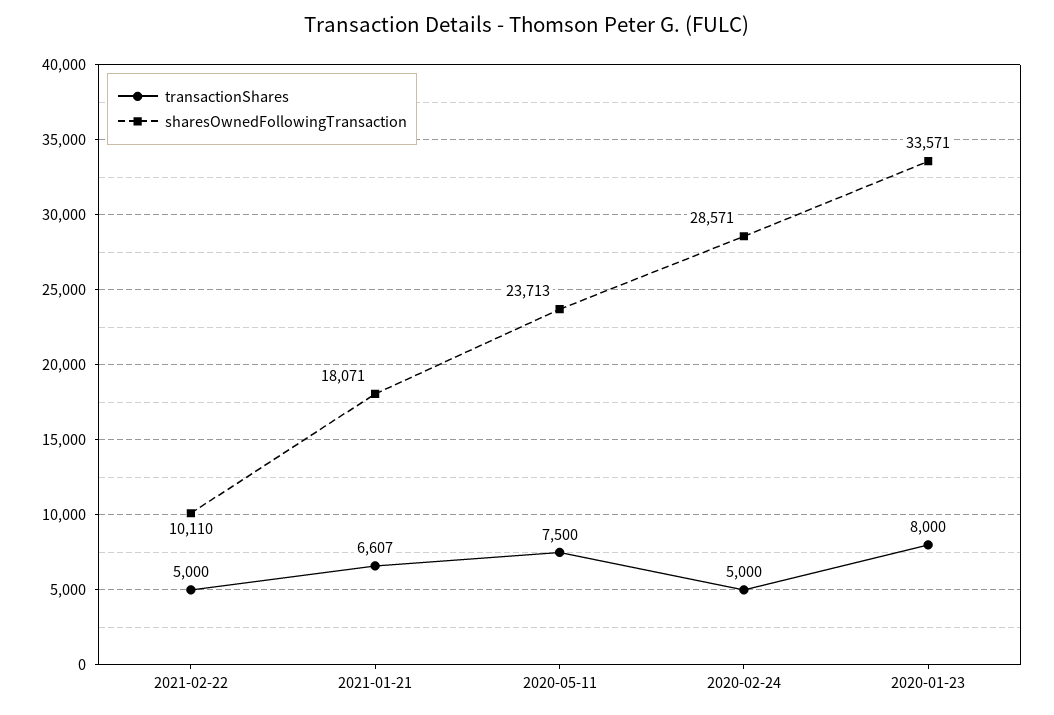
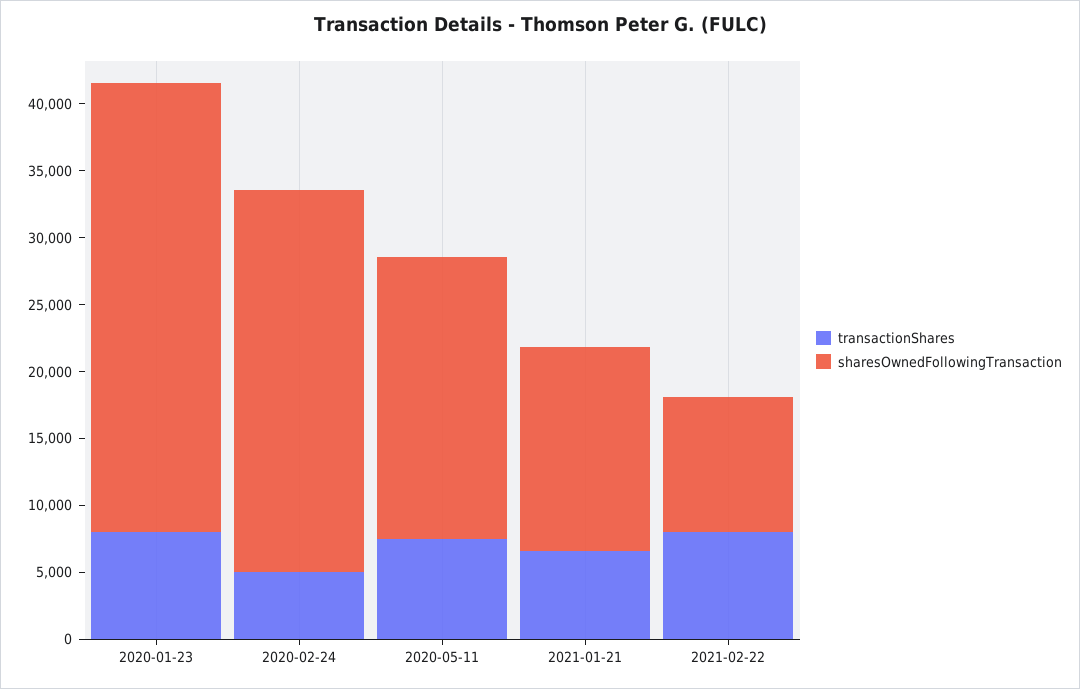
  {
    "transactionShares": {
-     "2021-02-22": 5000,
+     "2021-02-22": 8000,
      "2021-01-21": 6607,
      "2020-05-11": 7500,
      "2020-02-24": 5000,
      "2020-01-23": 8000
    },
    "sharesOwnedFollowingTransaction": {
      "2021-02-22": 10110,
-     "2021-01-21": 18071,
+     "2021-01-21": 15000,
-     "2020-05-11": 23713,
+     "2020-05-11": 21000,
      "2020-02-24": 28571,
      "2020-01-23": 33571
    }
  }

